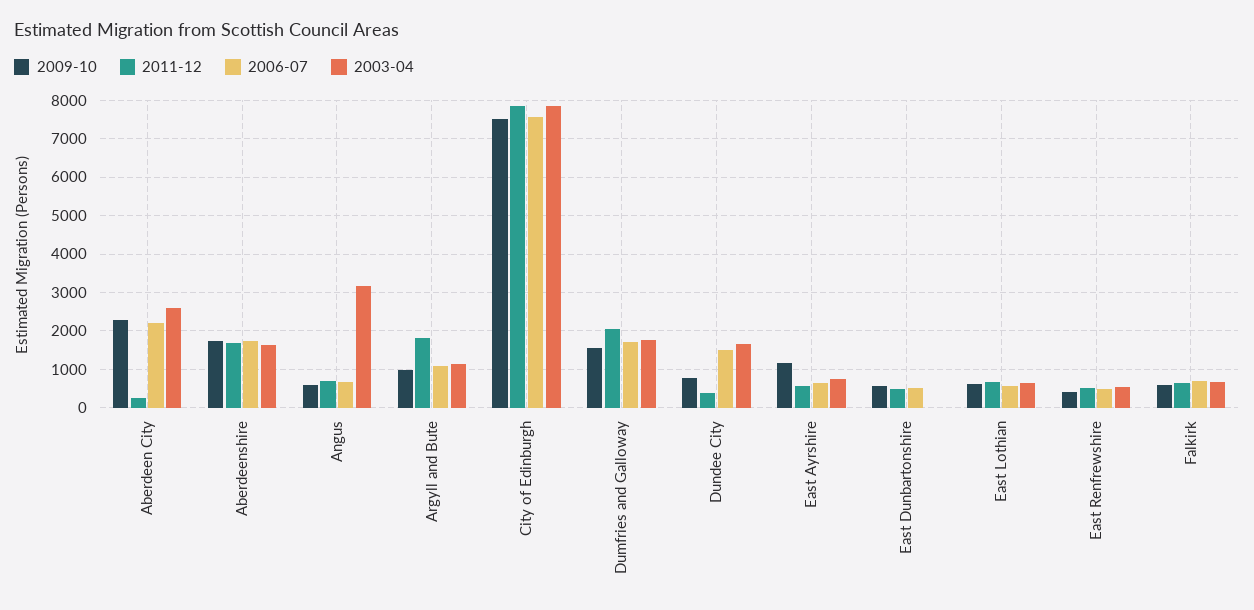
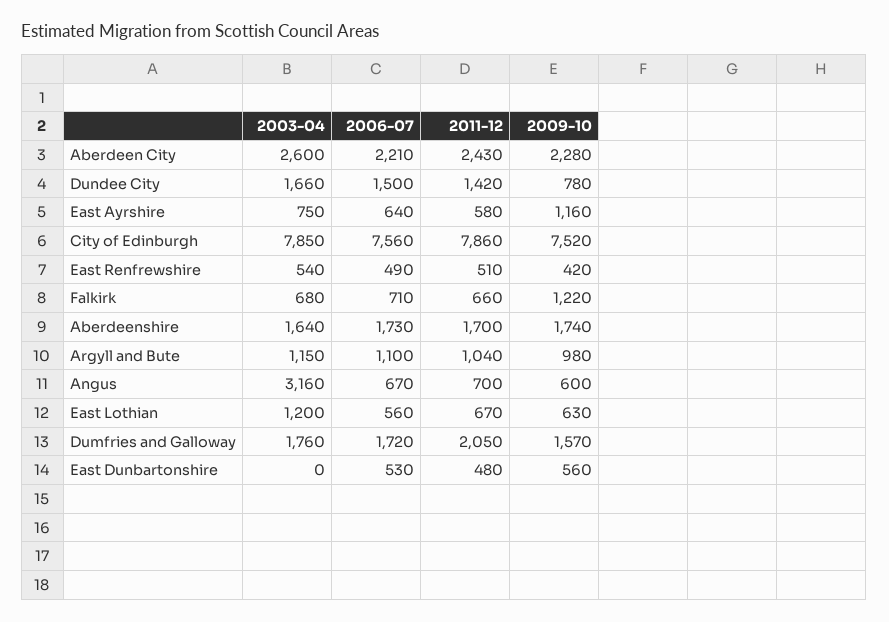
  {
    "2009-10": {
      "Aberdeen City": 2280,
      "Aberdeenshire": 1740,
      "Angus": 600,
      "Argyll and Bute": 980,
      "City of Edinburgh": 7520,
      "Dumfries and Galloway": 1570,
      "Dundee City": 780,
      "East Ayrshire": 1160,
      "East Dunbartonshire": 560,
      "East Lothian": 630,
      "East Renfrewshire": 420,
-     "Falkirk": 600
+     "Falkirk": 1220
    },
    "2011-12": {
-     "Aberdeen City": 200,
+     "Aberdeen City": 2430,
      "Aberdeenshire": 1700,
      "Angus": 700,
-     "Argyll and Bute": 1800,
+     "Argyll and Bute": 1040,
      "City of Edinburgh": 7860,
      "Dumfries and Galloway": 2050,
-     "Dundee City": 400,
+     "Dundee City": 1420,
      "East Ayrshire": 580,
      "East Dunbartonshire": 480,
      "East Lothian": 670,
      "East Renfrewshire": 510,
      "Falkirk": 660
    },
    "2006-07": {
      "Aberdeen City": 2210,
      "Aberdeenshire": 1730,
      "Angus": 670,
      "Argyll and Bute": 1100,
      "City of Edinburgh": 7560,
      "Dumfries and Galloway": 1720,
      "Dundee City": 1500,
      "East Ayrshire": 640,
      "East Dunbartonshire": 530,
      "East Lothian": 560,
      "East Renfrewshire": 490,
      "Falkirk": 710
    },
    "2003-04": {
      "Aberdeen City": 2600,
      "Aberdeenshire": 1640,
      "Angus": 3160,
      "Argyll and Bute": 1150,
      "City of Edinburgh": 7850,
      "Dumfries and Galloway": 1760,
      "Dundee City": 1660,
      "East Ayrshire": 750,
      "East Dunbartonshire": 0,
-     "East Lothian": 600,
+     "East Lothian": 1200,
      "East Renfrewshire": 540,
      "Falkirk": 680
    }
  }

